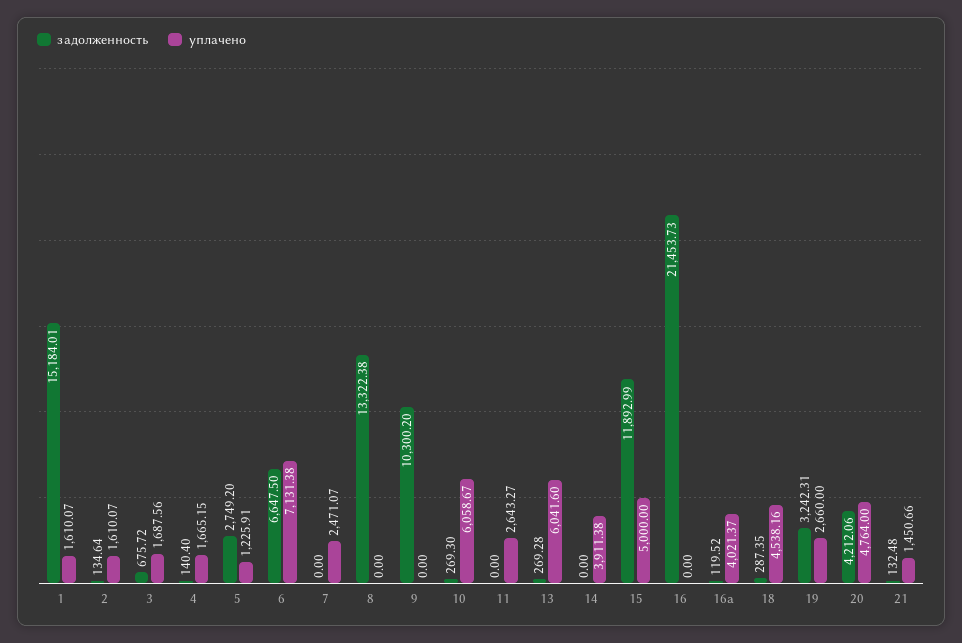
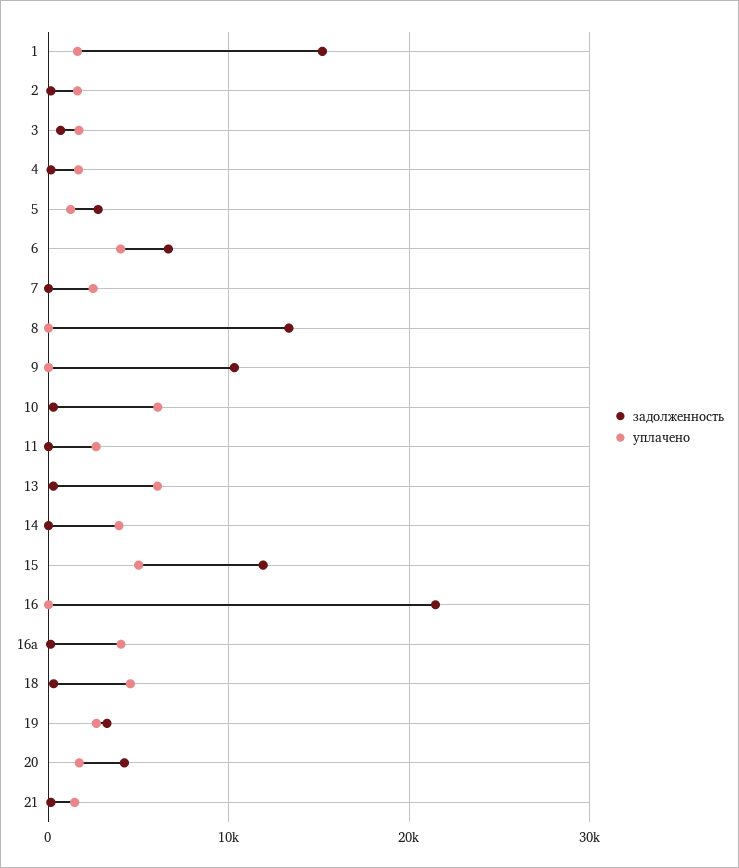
  {
    "задолженность": {
      "1": 15184.01,
      "2": 134.64,
      "3": 675.72,
      "4": 140.4,
      "5": 2749.2,
      "6": 6647.5,
      "7": 0,
      "8": 13322.38,
      "9": 10300.2,
      "10": 269.3,
      "11": 0,
      "13": 269.28,
      "14": 0,
      "15": 11892.99,
      "16": 21453.73,
      "16а": 119.52,
      "18": 287.35,
      "19": 3242.31,
      "20": 4212.06,
      "21": 132.48
    },
    "уплачено": {
      "1": 1610.07,
      "2": 1610.07,
      "3": 1687.56,
      "4": 1665.15,
      "5": 1225.91,
-     "6": 7131.38,
+     "6": 4000,
      "7": 2471.07,
      "8": 0,
      "9": 0,
      "10": 6058.67,
      "11": 2643.27,
      "13": 6041.6,
      "14": 3911.38,
      "15": 5000,
      "16": 0,
      "16а": 4021.37,
      "18": 4538.16,
      "19": 2660,
-     "20": 4764,
+     "20": 2000,
      "21": 1450.66
    }
  }

